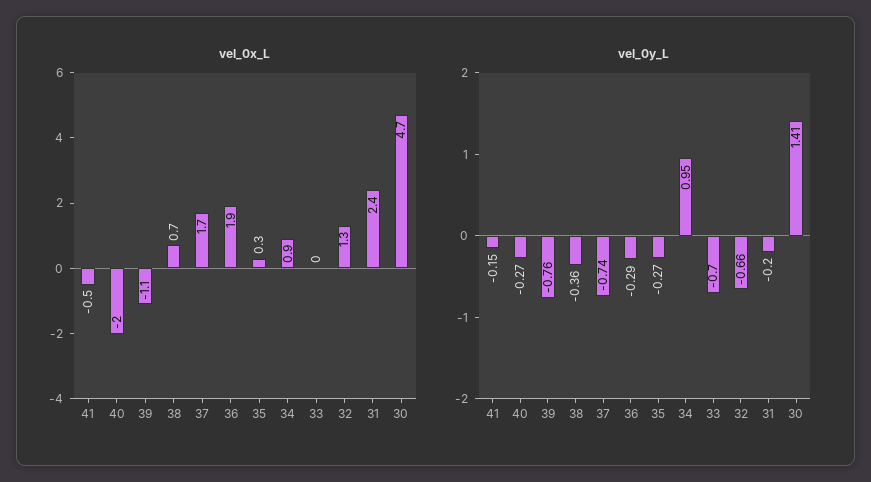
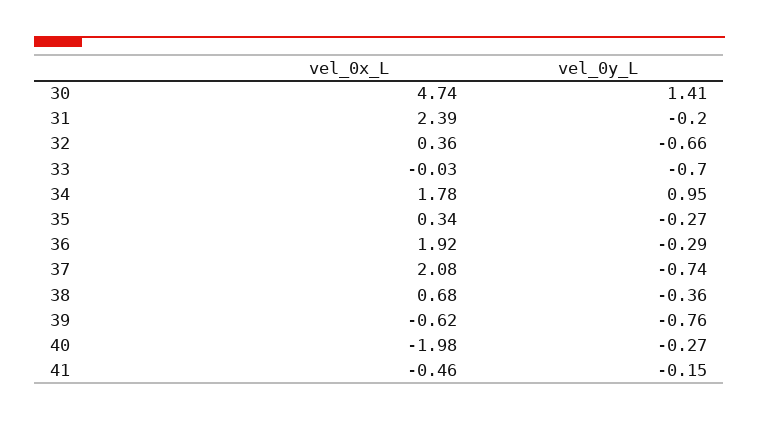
  {
    "vel_0x_L": {
      "41": -0.46,
      "40": -1.98,
-     "39": -1.1,
+     "39": -0.62,
      "38": 0.68,
-     "37": 1.7,
+     "37": 2.08,
      "36": 1.92,
      "35": 0.34,
-     "34": 0.9,
+     "34": 1.78,
      "33": -0.03,
-     "32": 1.3,
+     "32": 0.36,
      "31": 2.39,
      "30": 4.74
    },
    "vel_0y_L": {
      "41": -0.15,
      "40": -0.27,
      "39": -0.76,
      "38": -0.36,
      "37": -0.74,
      "36": -0.29,
      "35": -0.27,
      "34": 0.95,
      "33": -0.7,
      "32": -0.66,
      "31": -0.2,
      "30": 1.41
    }
  }

